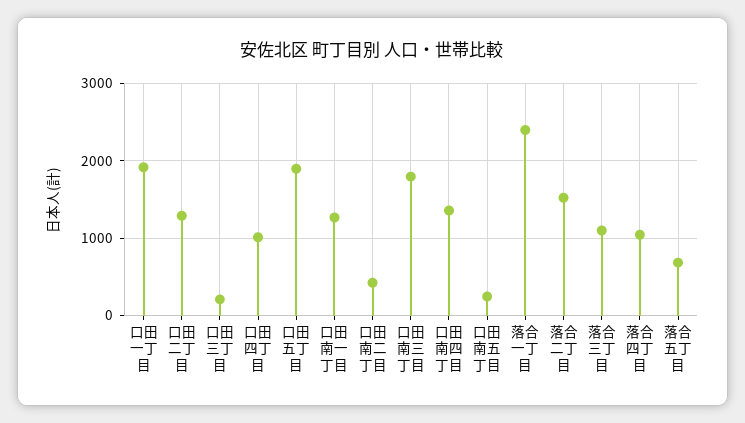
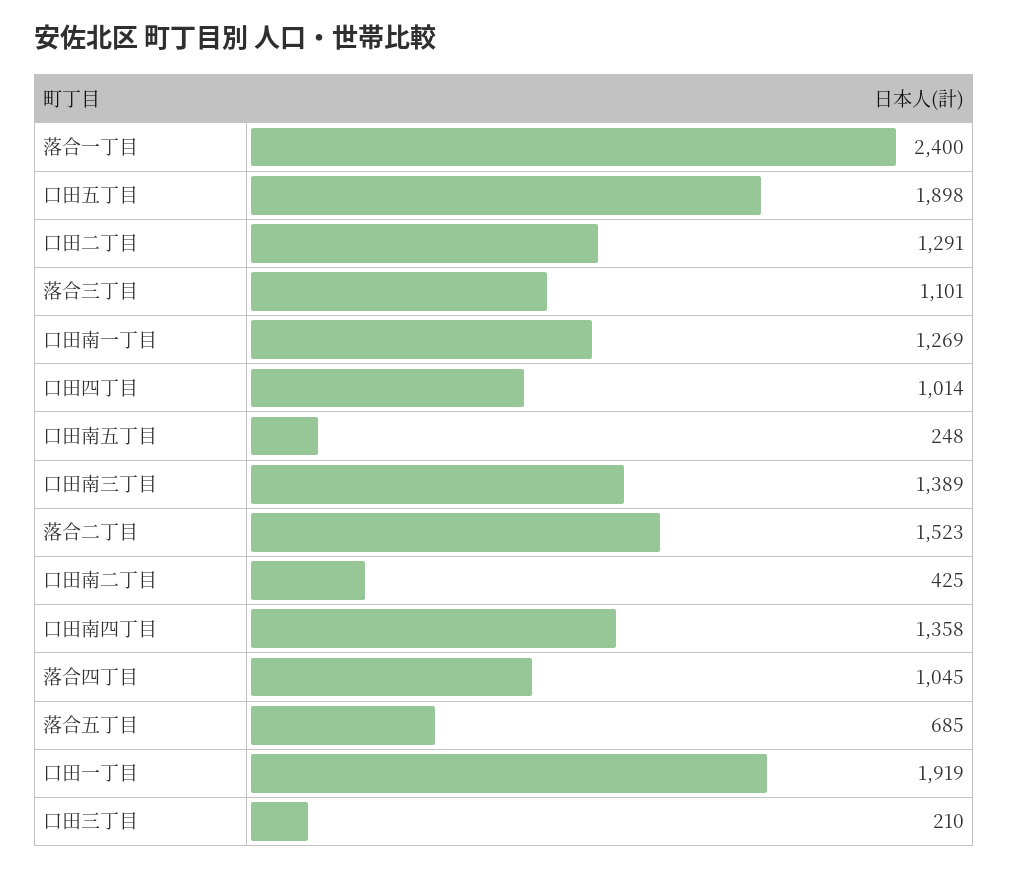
  {
    "口田一丁目": 1919,
    "口田二丁目": 1291,
    "口田三丁目": 210,
    "口田四丁目": 1014,
    "口田五丁目": 1898,
    "口田南一丁目": 1269,
    "口田南二丁目": 425,
-   "口田南三丁目": 1800,
+   "口田南三丁目": 1389,
    "口田南四丁目": 1358,
    "口田南五丁目": 248,
    "落合一丁目": 2400,
    "落合二丁目": 1523,
    "落合三丁目": 1101,
    "落合四丁目": 1045,
    "落合五丁目": 685
  }

